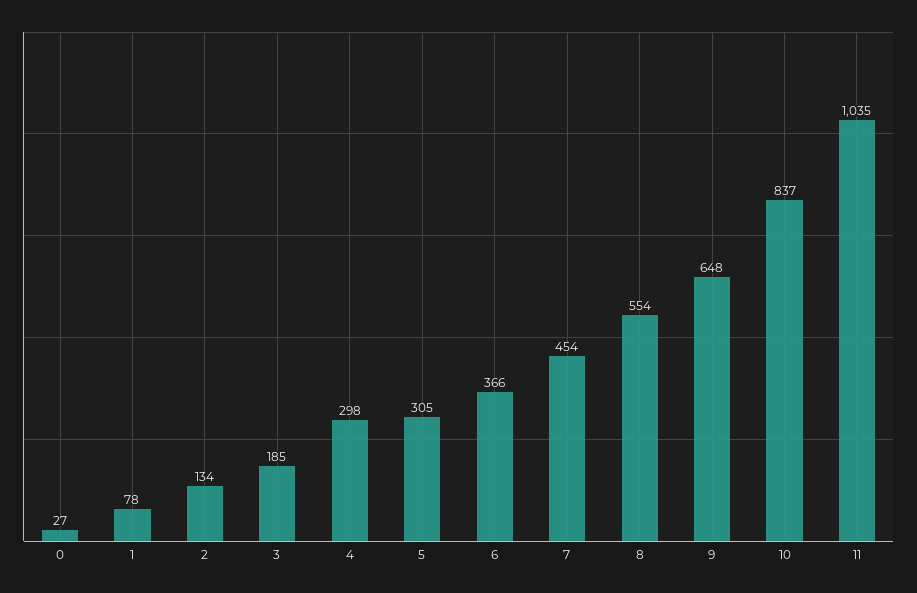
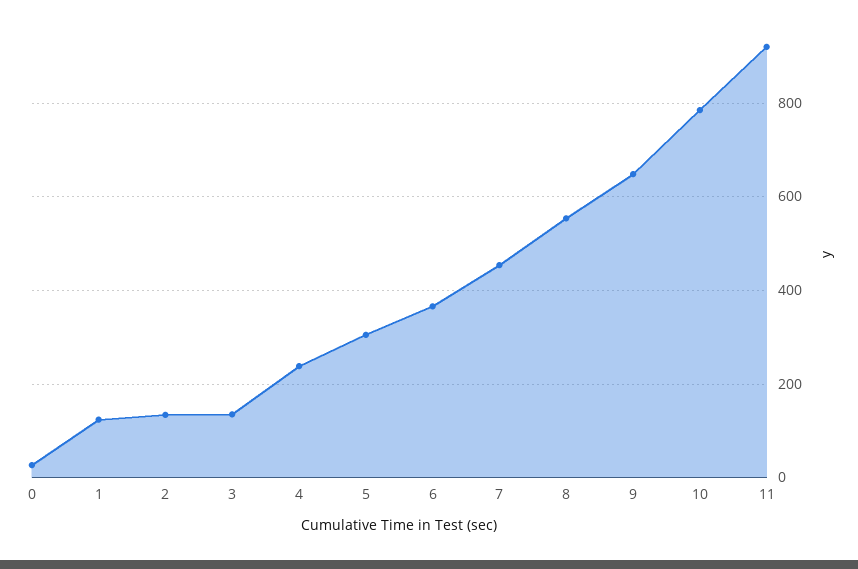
  {
    "0": 27,
-   "1": 78,
+   "1": 120,
    "2": 134,
-   "3": 185,
+   "3": 140,
-   "4": 298,
+   "4": 240,
    "5": 305,
    "6": 366,
    "7": 454,
    "8": 554,
    "9": 648,
-   "10": 837,
+   "10": 780,
-   "11": 1035
+   "11": 920
  }

